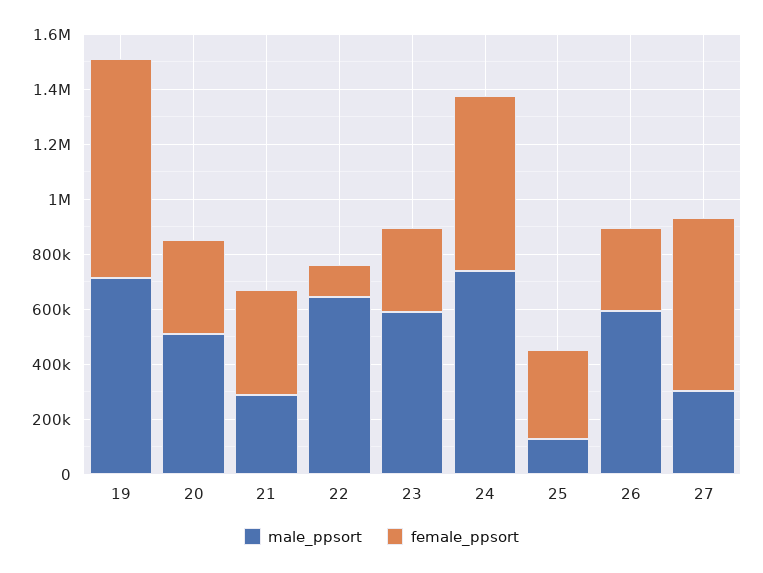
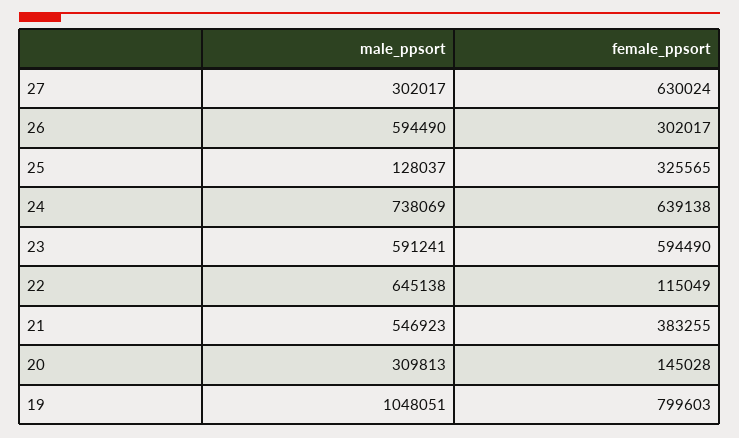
  {
    "male_ppsort": {
-     "19": 700000,
+     "19": 1048051,
-     "20": 500000,
+     "20": 309813,
-     "21": 300000,
+     "21": 546923,
      "22": 645138,
      "23": 591241,
      "24": 738069,
      "25": 128037,
      "26": 594490,
      "27": 302017
    },
    "female_ppsort": {
      "19": 799603,
-     "20": 350000,
+     "20": 145028,
      "21": 383255,
      "22": 115049,
-     "23": 300000,
+     "23": 594490,
      "24": 639138,
      "25": 325565,
      "26": 302017,
      "27": 630024
    }
  }

